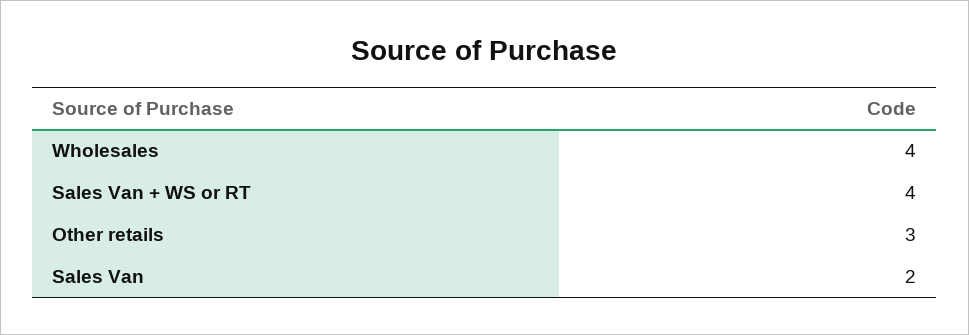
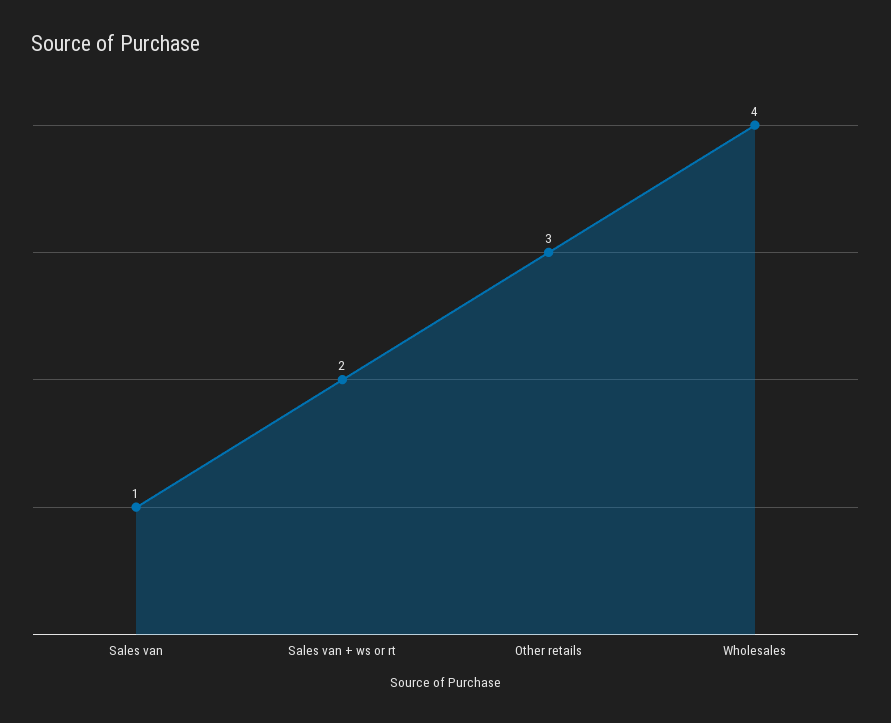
  {
    "Wholesales": 4,
-   "Sales Van + WS or RT": 4,
+   "Sales Van + WS or RT": 2,
    "Other retails": 3,
-   "Sales Van": 2
+   "Sales Van": 1
  }

